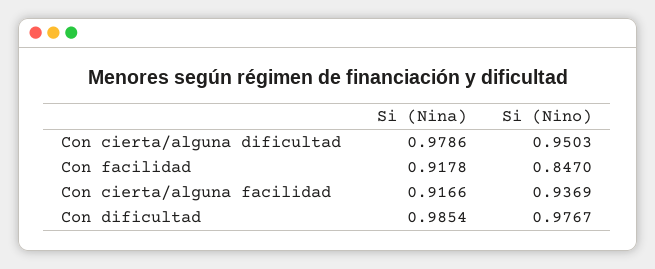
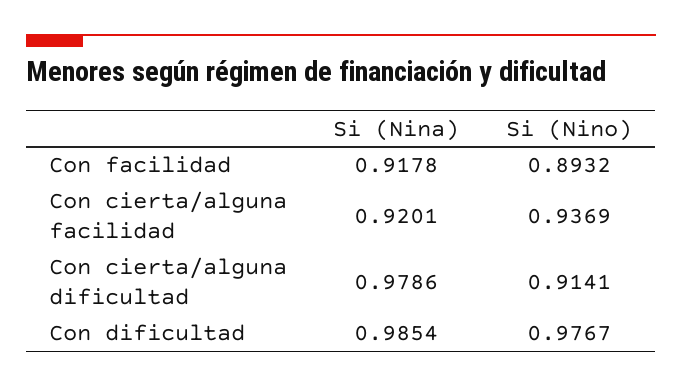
  {
    "Si (Nina)": {
      "Con cierta/alguna dificultad": 0.9786,
      "Con facilidad": 0.9178,
-     "Con cierta/alguna facilidad": 0.9166,
+     "Con cierta/alguna facilidad": 0.9201,
      "Con dificultad": 0.9854
    },
    "Si (Nino)": {
-     "Con cierta/alguna dificultad": 0.9503,
+     "Con cierta/alguna dificultad": 0.9141,
-     "Con facilidad": 0.847,
+     "Con facilidad": 0.8932,
      "Con cierta/alguna facilidad": 0.9369,
      "Con dificultad": 0.9767
    }
  }

